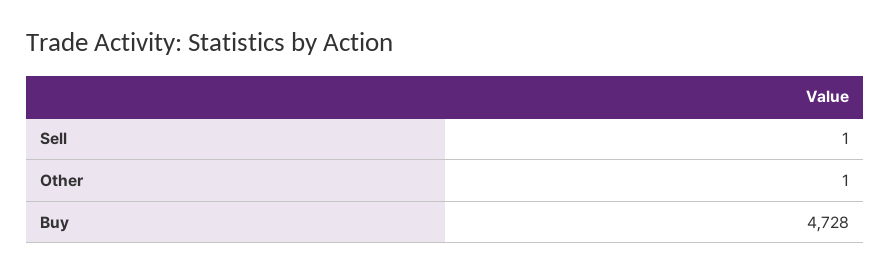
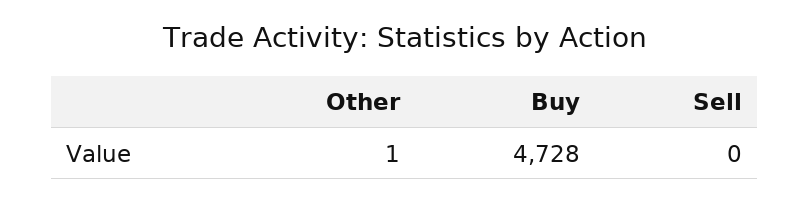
  {
-   "Sell": 1,
+   "Sell": 0,
    "Other": 1,
    "Buy": 4728
  }

